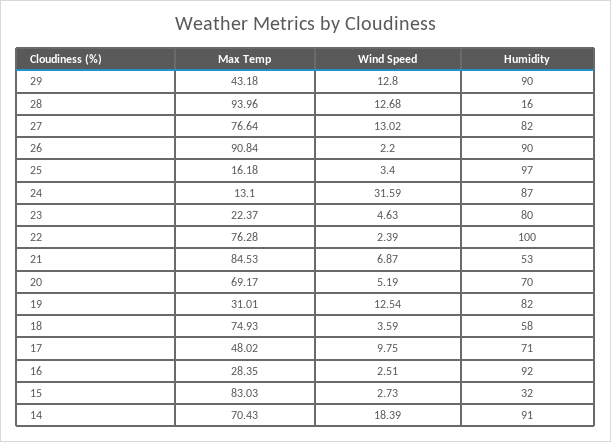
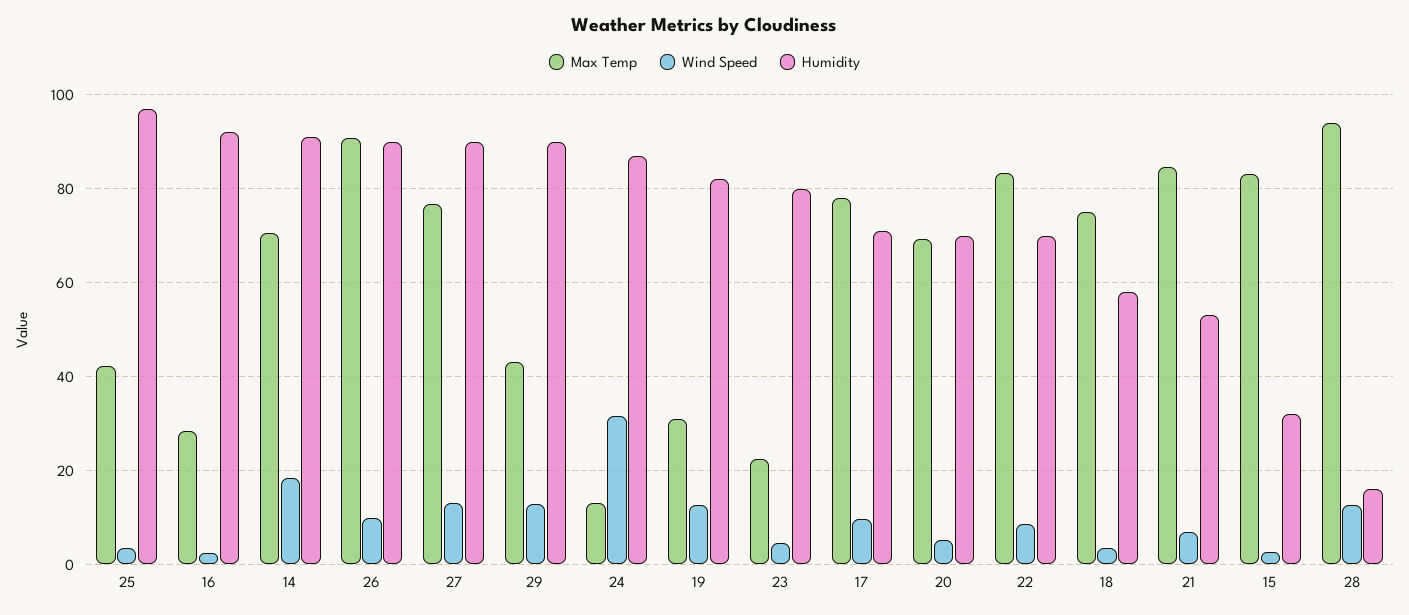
  {
    "Max Temp": {
      "29": 43.18,
      "28": 93.96,
      "27": 76.64,
      "26": 90.84,
-     "25": 16.18,
+     "25": 42,
      "24": 13.1,
      "23": 22.37,
-     "22": 76.28,
+     "22": 84,
      "21": 84.53,
      "20": 69.17,
      "19": 31.01,
      "18": 74.93,
-     "17": 48.02,
+     "17": 78,
      "16": 28.35,
      "15": 83.03,
      "14": 70.43
    },
    "Wind Speed": {
      "29": 12.8,
      "28": 12.68,
      "27": 13.02,
-     "26": 2.2,
+     "26": 10,
      "25": 3.4,
      "24": 31.59,
      "23": 4.63,
-     "22": 2.39,
+     "22": 8,
      "21": 6.87,
      "20": 5.19,
      "19": 12.54,
      "18": 3.59,
      "17": 9.75,
      "16": 2.51,
      "15": 2.73,
      "14": 18.39
    },
    "Humidity": {
      "29": 90,
      "28": 16,
-     "27": 82,
+     "27": 90,
      "26": 90,
      "25": 97,
      "24": 87,
      "23": 80,
-     "22": 100,
+     "22": 70,
      "21": 53,
      "20": 70,
      "19": 82,
      "18": 58,
      "17": 71,
      "16": 92,
      "15": 32,
      "14": 91
    }
  }

